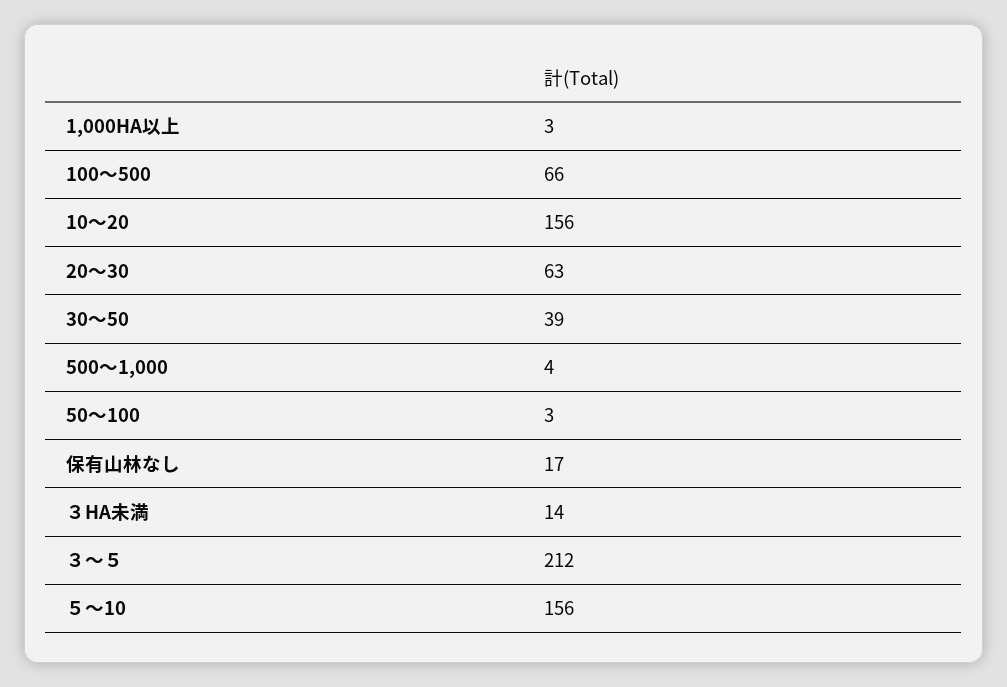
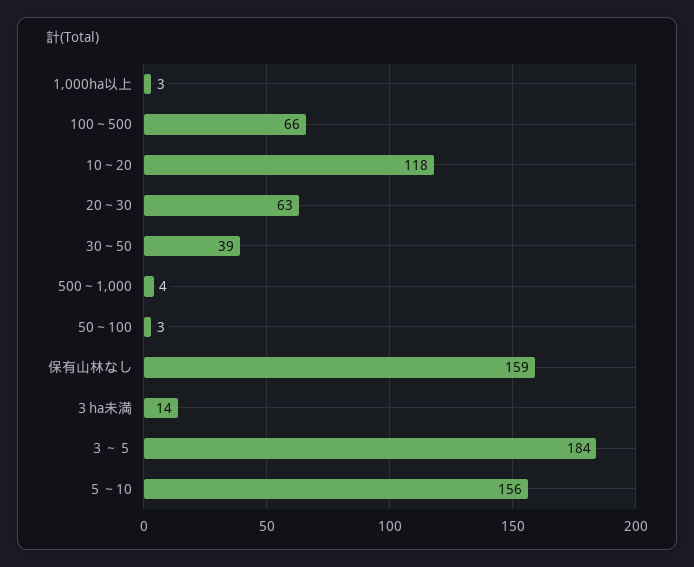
  {
    "1,000HA以上": 3,
    "100～500": 66,
-   "10～20": 156,
+   "10～20": 118,
    "20～30": 63,
    "30～50": 39,
    "500～1,000": 4,
    "50～100": 3,
-   "保有山林なし": 17,
+   "保有山林なし": 159,
    "３HA未満": 14,
-   "３～５": 212,
+   "３～５": 184,
    "５～10": 156
  }

